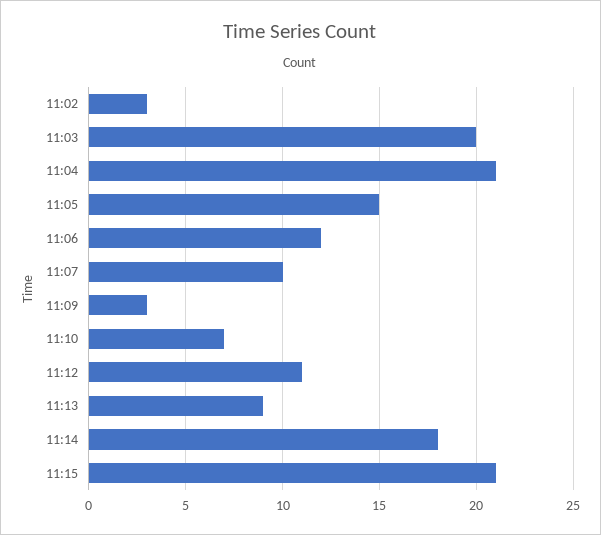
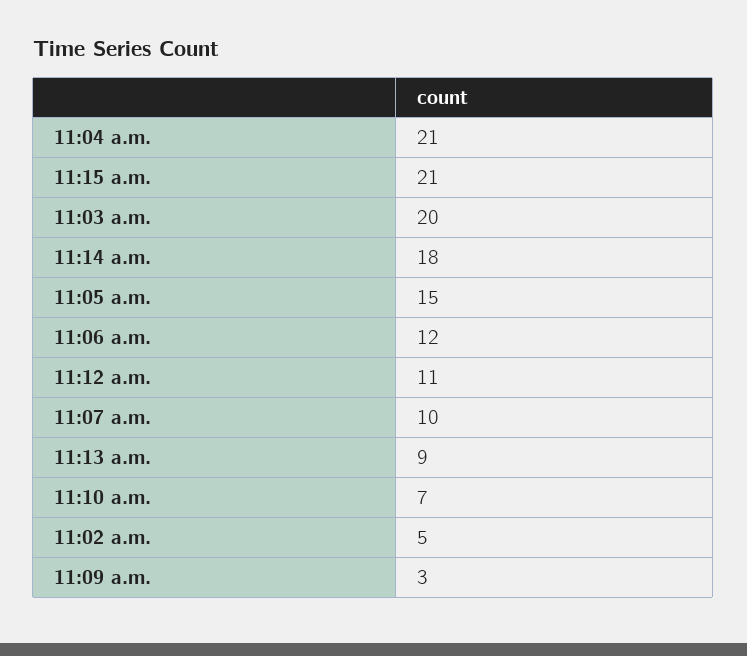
  {
-   "11:02": 3,
+   "11:02": 5,
    "11:03": 20,
    "11:04": 21,
    "11:05": 15,
    "11:06": 12,
    "11:07": 10,
    "11:09": 3,
    "11:10": 7,
    "11:12": 11,
    "11:13": 9,
    "11:14": 18,
    "11:15": 21
  }

